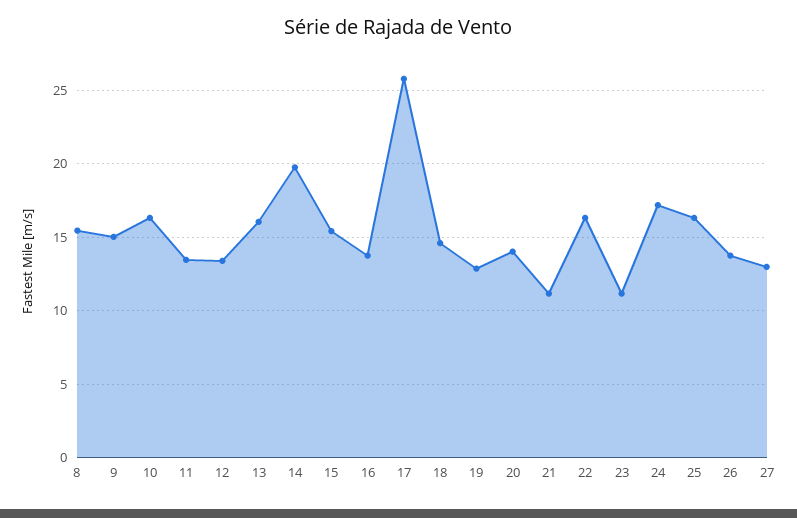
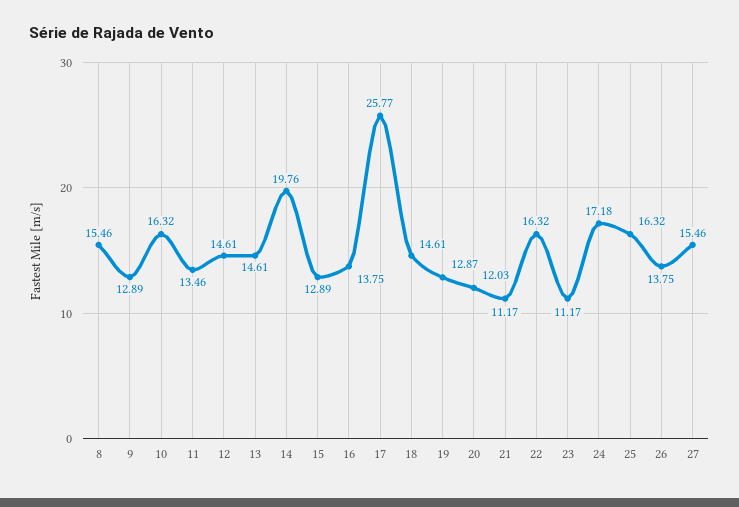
  {
    "8": 15.46,
-   "9": 15,
+   "9": 12.89,
    "10": 16.32,
    "11": 13.46,
-   "12": 13.5,
+   "12": 14.61,
-   "13": 16,
+   "13": 14.61,
    "14": 19.76,
-   "15": 15.5,
+   "15": 12.89,
    "16": 13.75,
    "17": 25.77,
    "18": 14.61,
    "19": 12.87,
-   "20": 14,
+   "20": 12.03,
    "21": 11.17,
    "22": 16.32,
    "23": 11.17,
    "24": 17.18,
    "25": 16.32,
    "26": 13.75,
-   "27": 13
+   "27": 15.46
  }

